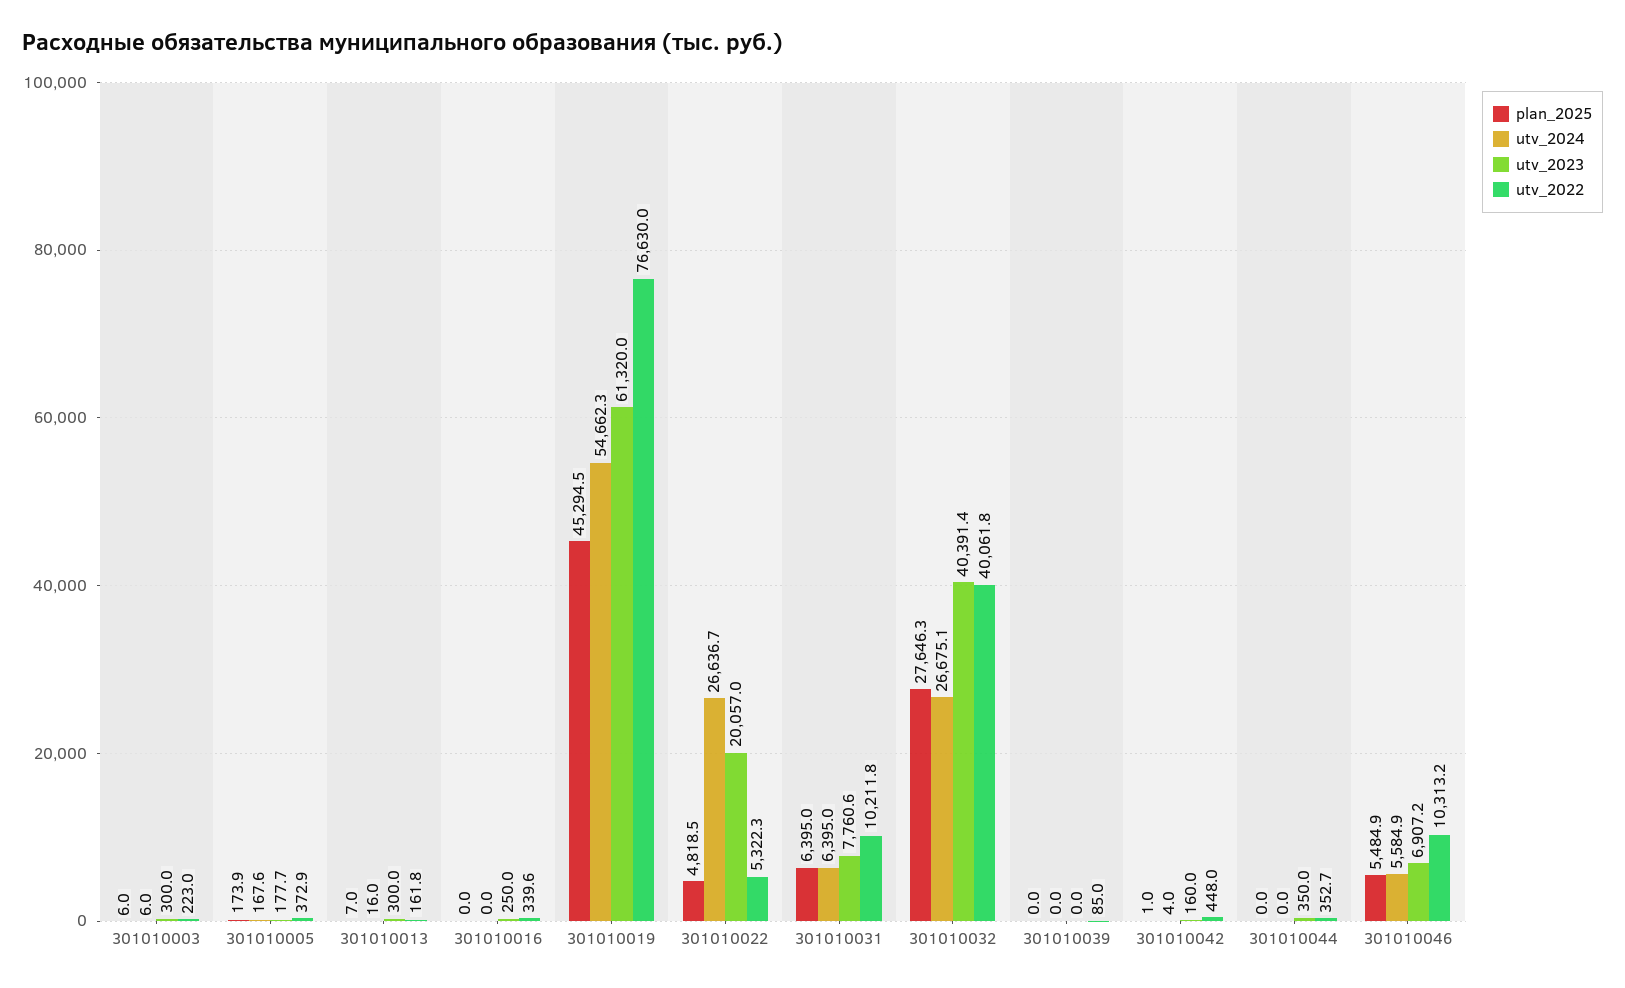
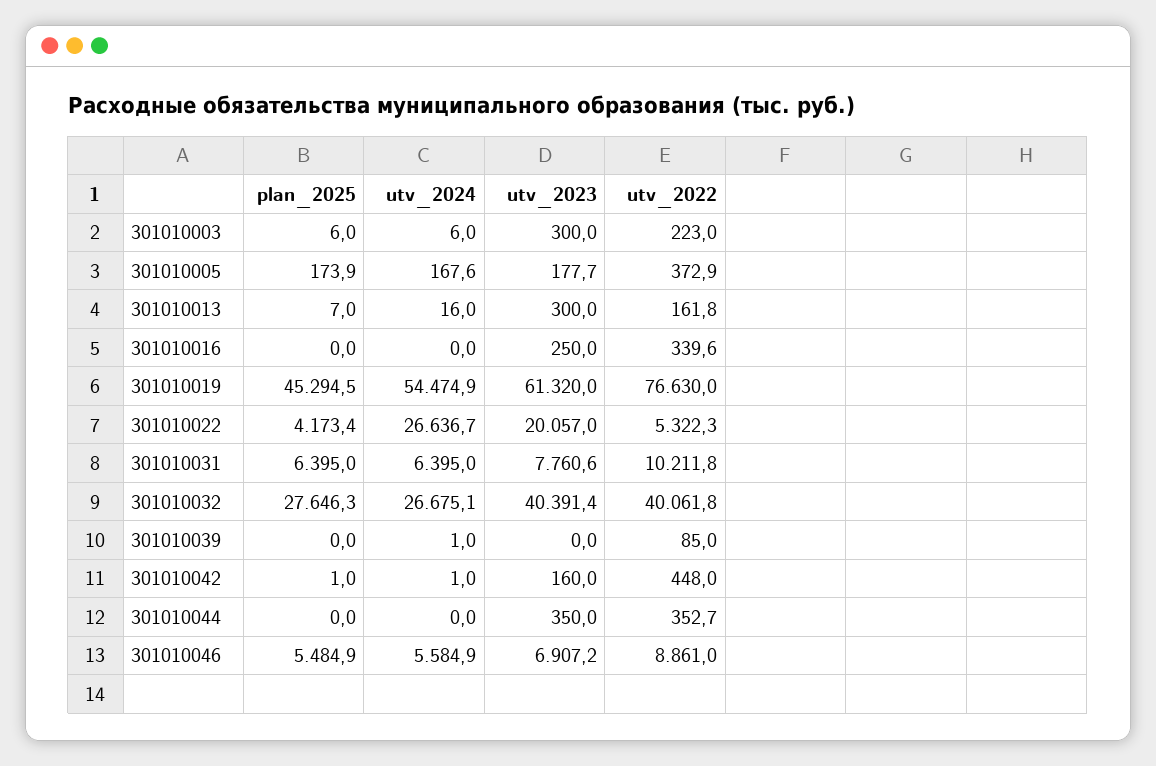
  {
    "plan_2025": {
      "301010003": 6,
      "301010005": 173.9,
      "301010013": 7,
      "301010016": 0,
      "301010019": 45294.5,
-     "301010022": 4818.5,
+     "301010022": 4173.4,
      "301010031": 6395,
      "301010032": 27646.3,
      "301010039": 0,
      "301010042": 1,
      "301010044": 0,
      "301010046": 5484.9
    },
    "utv_2024": {
      "301010003": 6,
      "301010005": 167.6,
      "301010013": 16,
      "301010016": 0,
-     "301010019": 54662.3,
+     "301010019": 54474.9,
      "301010022": 26636.7,
      "301010031": 6395,
      "301010032": 26675.1,
-     "301010039": 0,
+     "301010039": 1,
-     "301010042": 4,
+     "301010042": 1,
      "301010044": 0,
      "301010046": 5584.9
    },
    "utv_2023": {
      "301010003": 300,
      "301010005": 177.7,
      "301010013": 300,
      "301010016": 250,
      "301010019": 61320,
      "301010022": 20057,
      "301010031": 7760.6,
      "301010032": 40391.4,
      "301010039": 0,
      "301010042": 160,
      "301010044": 350,
      "301010046": 6907.2
    },
    "utv_2022": {
      "301010003": 223,
      "301010005": 372.9,
      "301010013": 161.8,
      "301010016": 339.6,
      "301010019": 76630,
      "301010022": 5322.3,
      "301010031": 10211.8,
      "301010032": 40061.8,
      "301010039": 85,
      "301010042": 448,
      "301010044": 352.7,
-     "301010046": 10313.2
+     "301010046": 8861
    }
  }

